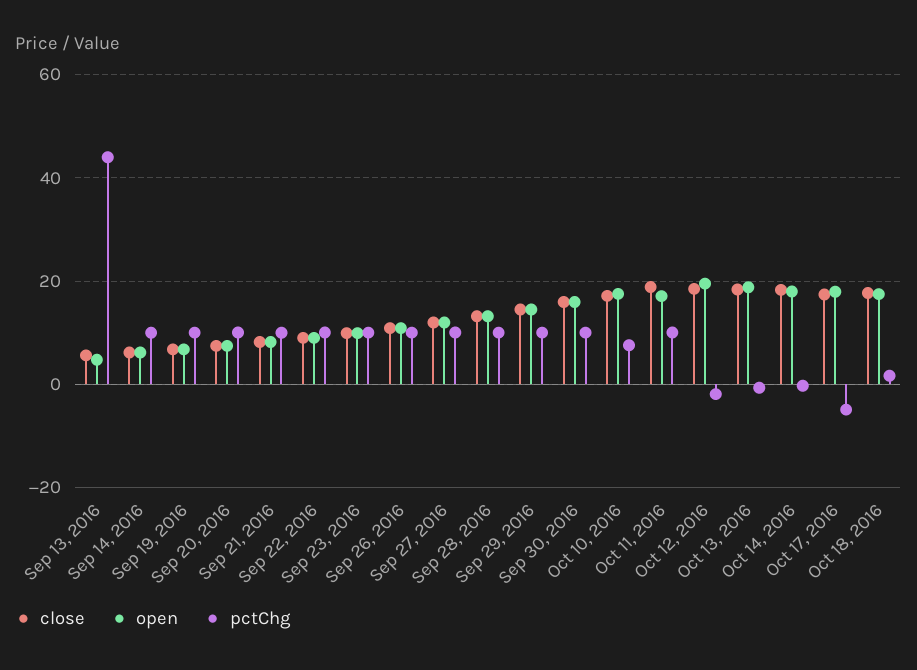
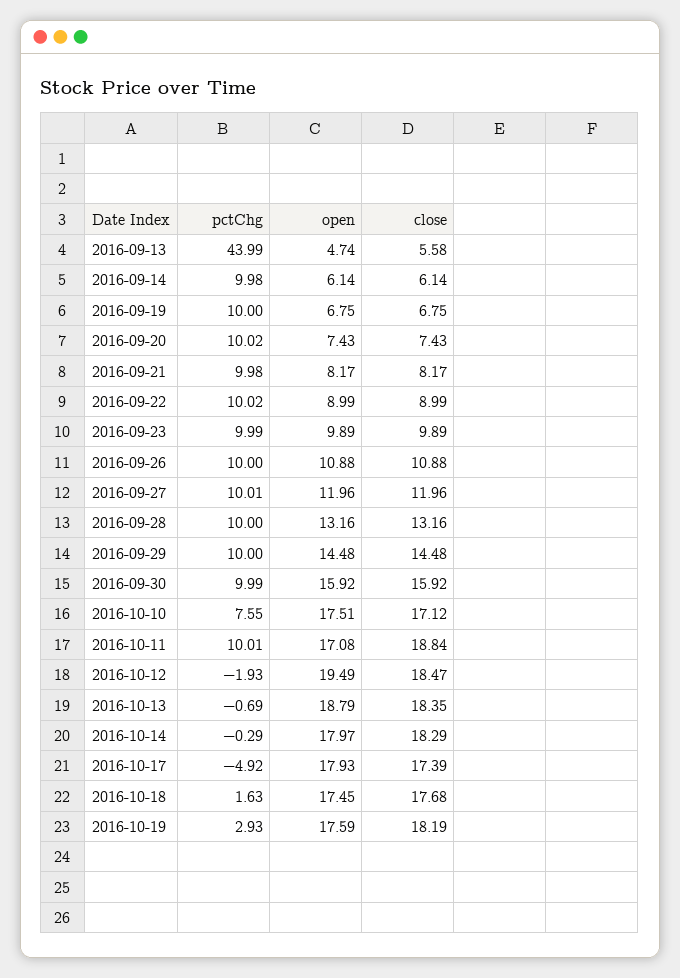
  {
    "close": {
      "Sep 13, 2016": 5.58,
      "Sep 14, 2016": 6.14,
      "Sep 19, 2016": 6.75,
      "Sep 20, 2016": 7.43,
      "Sep 21, 2016": 8.17,
      "Sep 22, 2016": 8.99,
      "Sep 23, 2016": 9.89,
      "Sep 26, 2016": 10.88,
      "Sep 27, 2016": 11.96,
      "Sep 28, 2016": 13.16,
      "Sep 29, 2016": 14.48,
      "Sep 30, 2016": 15.92,
      "Oct 10, 2016": 17.12,
      "Oct 11, 2016": 18.84,
      "Oct 12, 2016": 18.47,
      "Oct 13, 2016": 18.35,
      "Oct 14, 2016": 18.29,
      "Oct 17, 2016": 17.39,
-     "Oct 18, 2016": 17.68
+     "Oct 18, 2016": 17.68,
+     "2016-10-19": 18.19
    },
    "open": {
      "Sep 13, 2016": 4.74,
      "Sep 14, 2016": 6.14,
      "Sep 19, 2016": 6.75,
      "Sep 20, 2016": 7.43,
      "Sep 21, 2016": 8.17,
      "Sep 22, 2016": 8.99,
      "Sep 23, 2016": 9.89,
      "Sep 26, 2016": 10.88,
      "Sep 27, 2016": 11.96,
      "Sep 28, 2016": 13.16,
      "Sep 29, 2016": 14.48,
      "Sep 30, 2016": 15.92,
      "Oct 10, 2016": 17.51,
      "Oct 11, 2016": 17.08,
      "Oct 12, 2016": 19.49,
      "Oct 13, 2016": 18.79,
      "Oct 14, 2016": 17.97,
      "Oct 17, 2016": 17.93,
-     "Oct 18, 2016": 17.45
+     "Oct 18, 2016": 17.45,
+     "2016-10-19": 17.59
    },
    "pctChg": {
      "Sep 13, 2016": 43.99,
      "Sep 14, 2016": 9.98,
      "Sep 19, 2016": 10,
      "Sep 20, 2016": 10.02,
      "Sep 21, 2016": 9.98,
      "Sep 22, 2016": 10.02,
      "Sep 23, 2016": 9.99,
      "Sep 26, 2016": 10,
      "Sep 27, 2016": 10.01,
      "Sep 28, 2016": 10,
      "Sep 29, 2016": 10,
      "Sep 30, 2016": 9.99,
      "Oct 10, 2016": 7.55,
      "Oct 11, 2016": 10.01,
      "Oct 12, 2016": -1.93,
      "Oct 13, 2016": -0.69,
      "Oct 14, 2016": -0.29,
      "Oct 17, 2016": -4.92,
-     "Oct 18, 2016": 1.63
+     "Oct 18, 2016": 1.63,
+     "2016-10-19": 2.93
    }
  }

